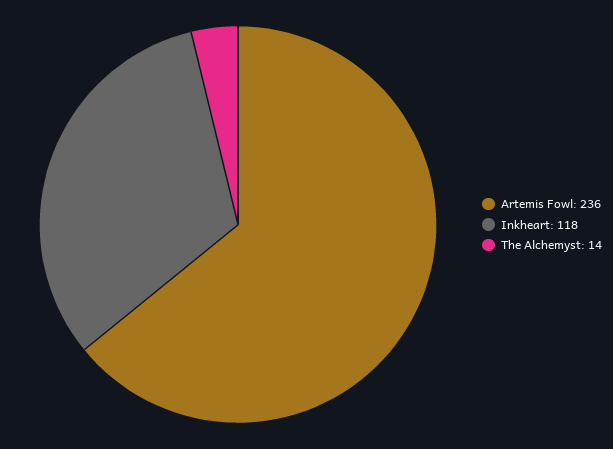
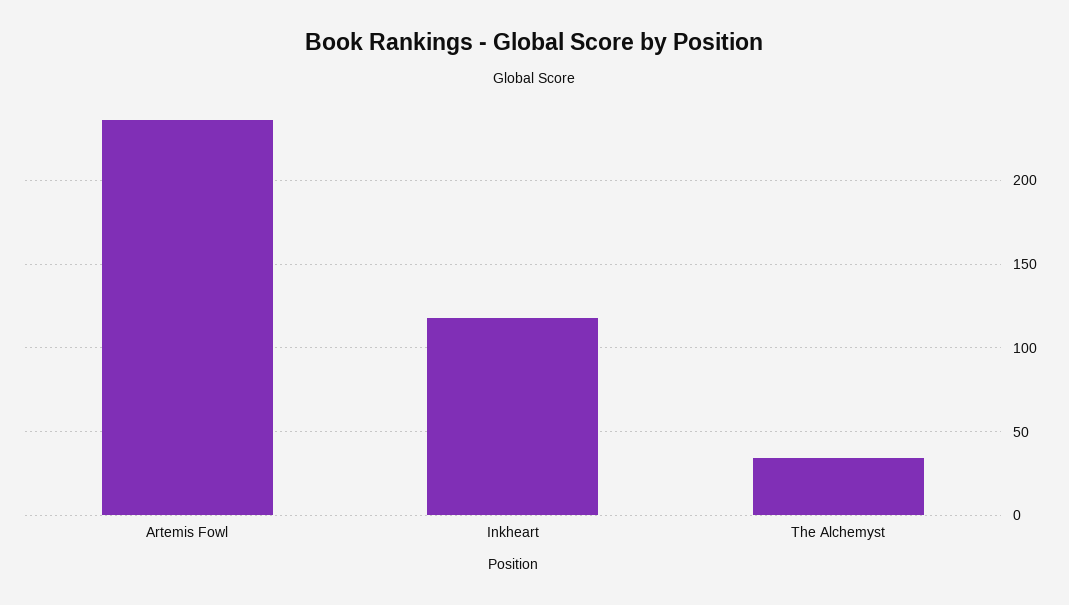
  {
    "Artemis Fowl": 236,
    "Inkheart": 118,
-   "The Alchemyst": 14
+   "The Alchemyst": 35
  }

